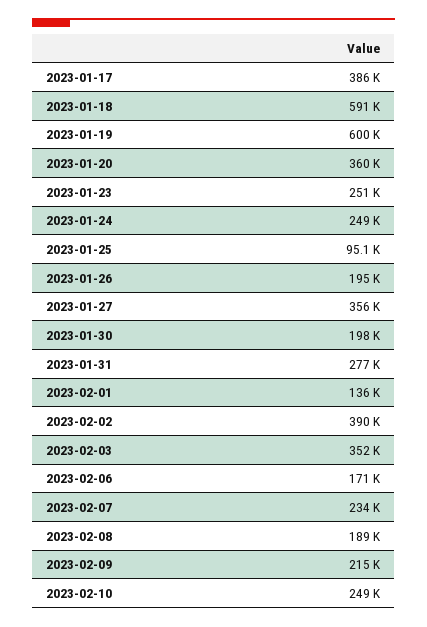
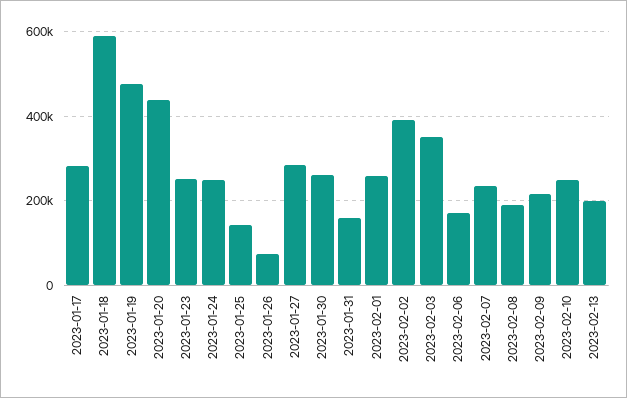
  {
-   "2023-01-17": 386000,
+   "2023-01-17": 280000,
    "2023-01-18": 591000,
-   "2023-01-19": 600000,
+   "2023-01-19": 480000,
-   "2023-01-20": 360000,
+   "2023-01-20": 440000,
    "2023-01-23": 251000,
    "2023-01-24": 249000,
-   "2023-01-25": 95100,
+   "2023-01-25": 140000,
-   "2023-01-26": 195000,
+   "2023-01-26": 80000,
-   "2023-01-27": 356000,
+   "2023-01-27": 280000,
-   "2023-01-30": 198000,
+   "2023-01-30": 260000,
-   "2023-01-31": 277000,
+   "2023-01-31": 160000,
-   "2023-02-01": 136000,
+   "2023-02-01": 260000,
    "2023-02-02": 390000,
    "2023-02-03": 352000,
    "2023-02-06": 171000,
    "2023-02-07": 234000,
    "2023-02-08": 189000,
    "2023-02-09": 215000,
-   "2023-02-10": 249000
+   "2023-02-10": 249000,
+   "2023-02-13": 200000
  }

